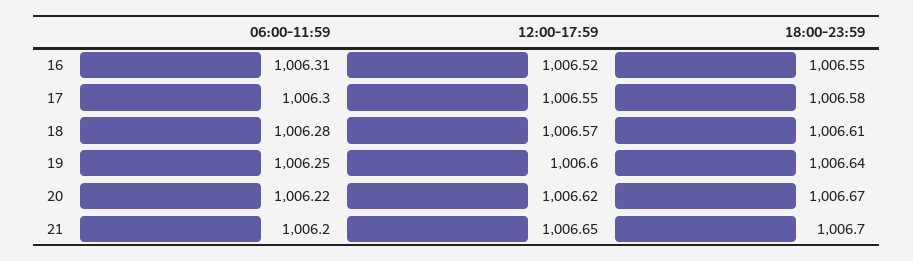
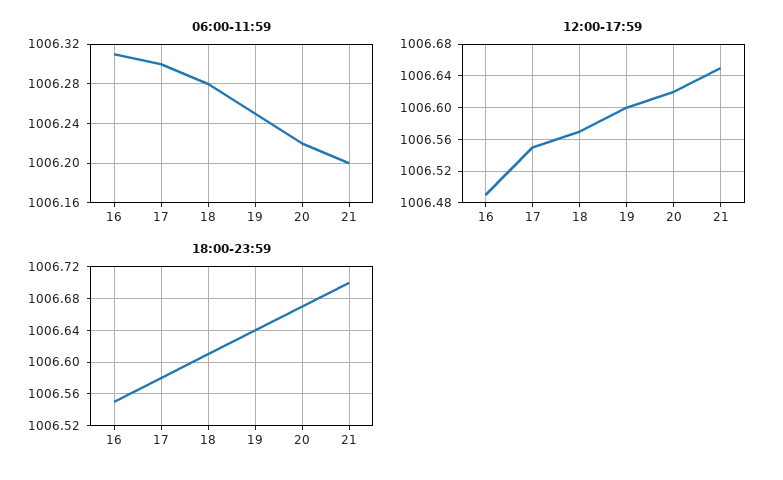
  {
    "06:00-11:59": {
      "16": 1006.31,
      "17": 1006.3,
      "18": 1006.28,
      "19": 1006.25,
      "20": 1006.22,
      "21": 1006.2
    },
    "12:00-17:59": {
-     "16": 1006.52,
+     "16": 1006.49,
      "17": 1006.55,
      "18": 1006.57,
      "19": 1006.6,
      "20": 1006.62,
      "21": 1006.65
    },
    "18:00-23:59": {
      "16": 1006.55,
      "17": 1006.58,
      "18": 1006.61,
      "19": 1006.64,
      "20": 1006.67,
      "21": 1006.7
    }
  }

